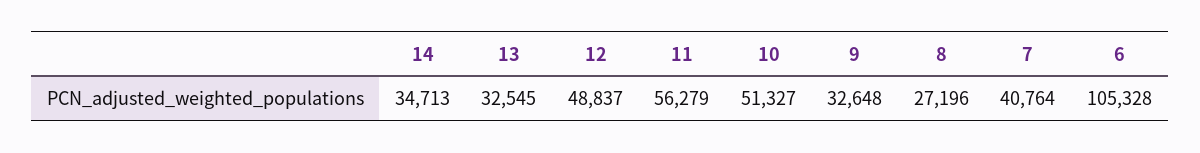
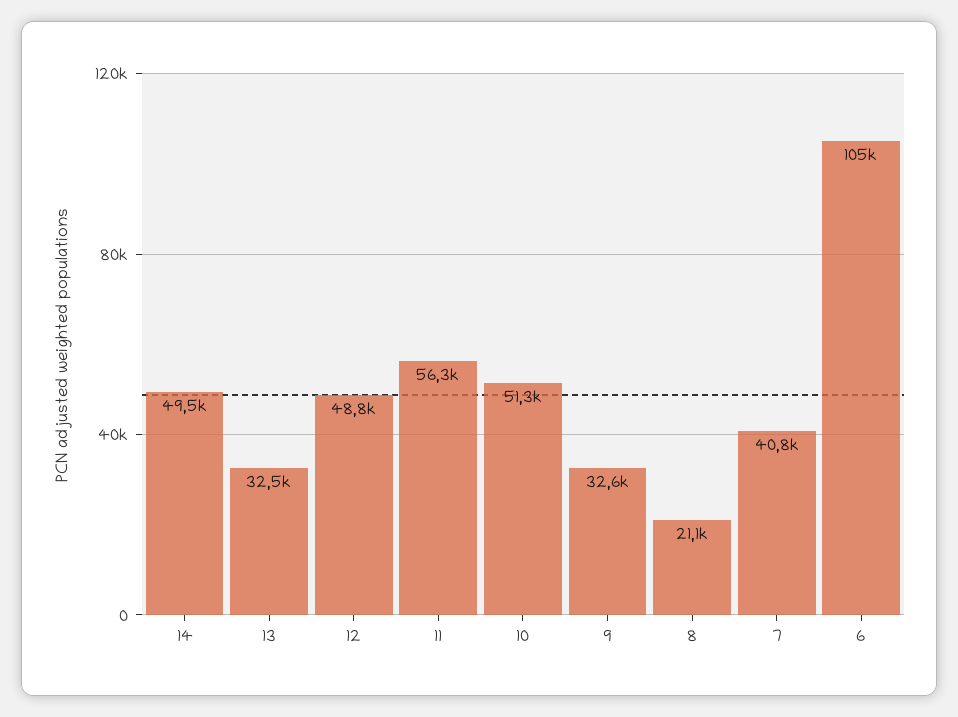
  {
-   "14": 34713,
+   "14": 49500,
    "13": 32545,
    "12": 48837,
    "11": 56279,
    "10": 51327,
    "9": 32648,
-   "8": 27196,
+   "8": 21100,
    "7": 40764,
    "6": 105328
  }

